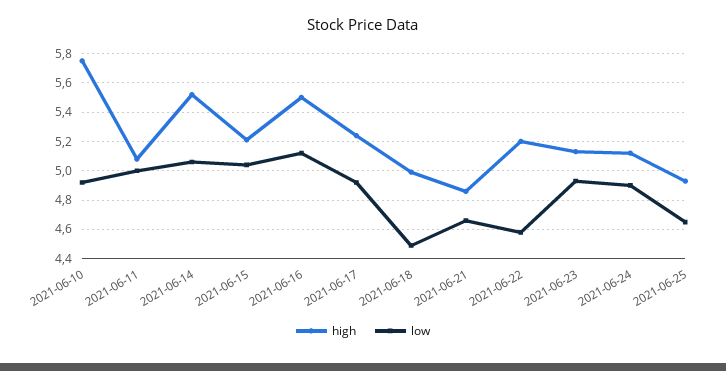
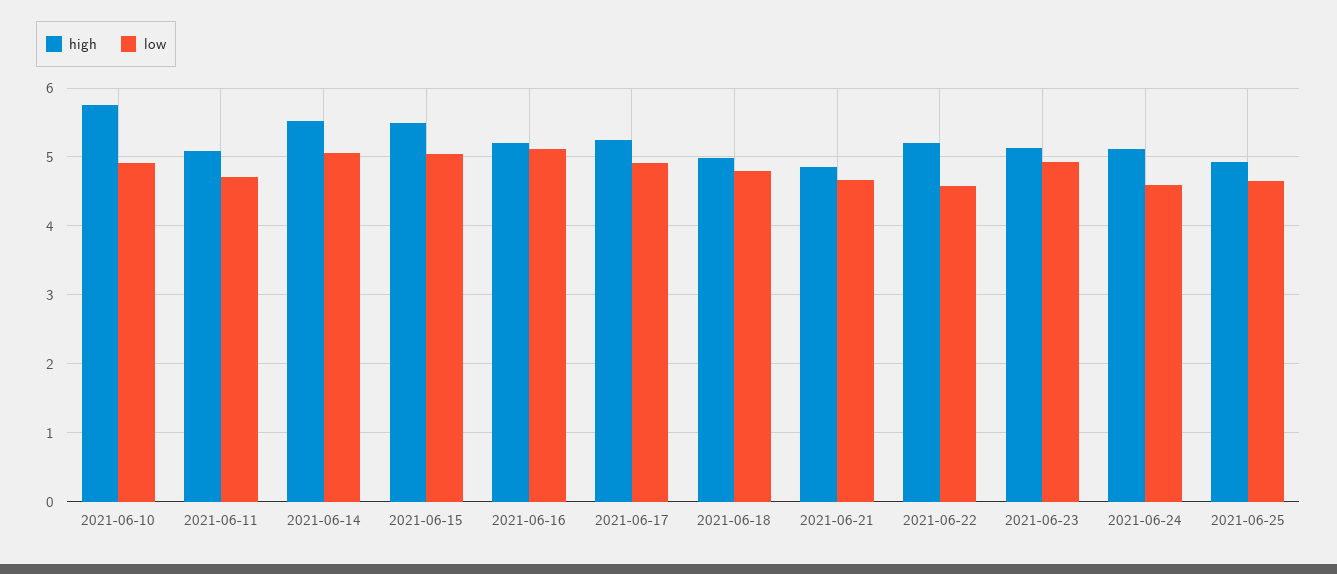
  {
    "high": {
      "2021-06-10": 5.75,
      "2021-06-11": 5.1,
      "2021-06-14": 5.5,
-     "2021-06-15": 5.2,
+     "2021-06-15": 5.5,
-     "2021-06-16": 5.5,
+     "2021-06-16": 5.2,
      "2021-06-17": 5.25,
      "2021-06-18": 5,
      "2021-06-21": 4.85,
      "2021-06-22": 5.2,
      "2021-06-23": 5.15,
      "2021-06-24": 5.1,
      "2021-06-25": 4.95
    },
    "low": {
      "2021-06-10": 4.9,
-     "2021-06-11": 5,
+     "2021-06-11": 4.7,
      "2021-06-14": 5.05,
      "2021-06-15": 5.05,
      "2021-06-16": 5.1,
      "2021-06-17": 4.9,
-     "2021-06-18": 4.5,
+     "2021-06-18": 4.8,
      "2021-06-21": 4.65,
      "2021-06-22": 4.6,
      "2021-06-23": 4.95,
-     "2021-06-24": 4.9,
+     "2021-06-24": 4.6,
      "2021-06-25": 4.65
    }
  }

